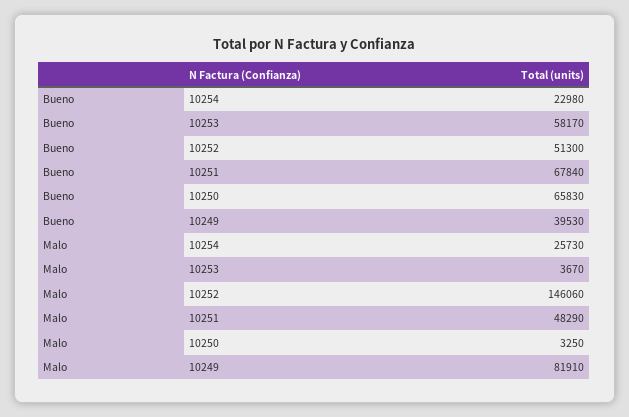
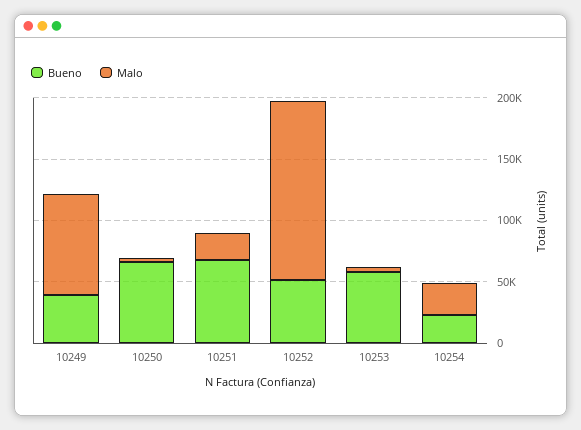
  {
    "Bueno": {
      "10254": 22980,
      "10253": 58170,
      "10252": 51300,
      "10251": 67840,
      "10250": 65830,
      "10249": 39530
    },
    "Malo": {
      "10254": 25730,
      "10253": 3670,
      "10252": 146060,
-     "10251": 48290,
+     "10251": 20000,
      "10250": 3250,
      "10249": 81910
    }
  }

